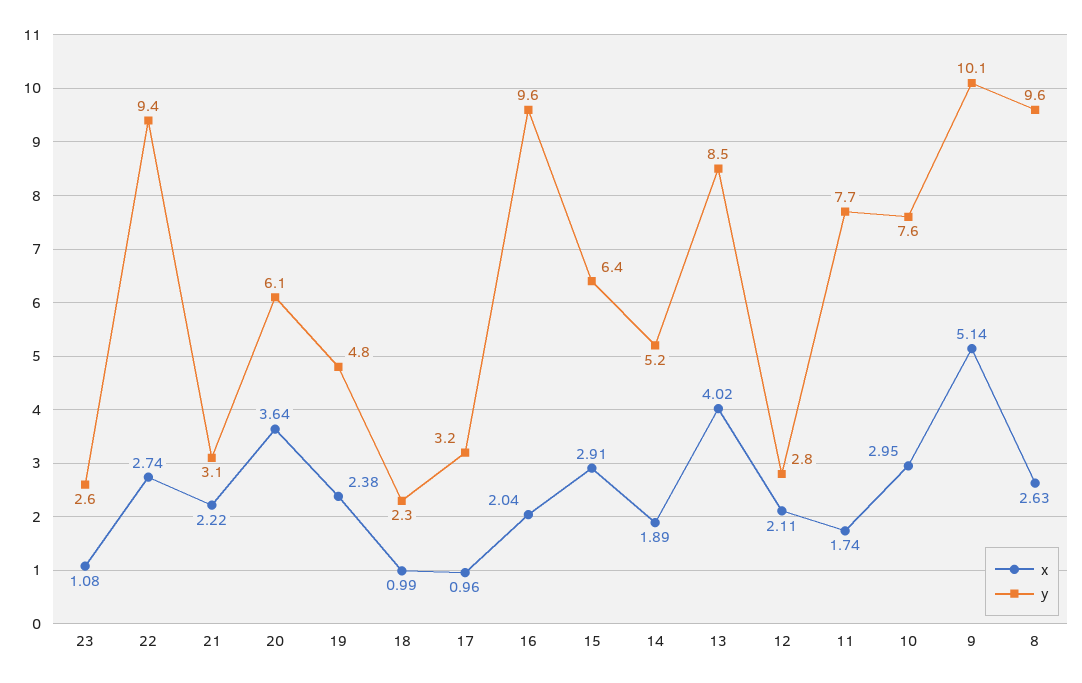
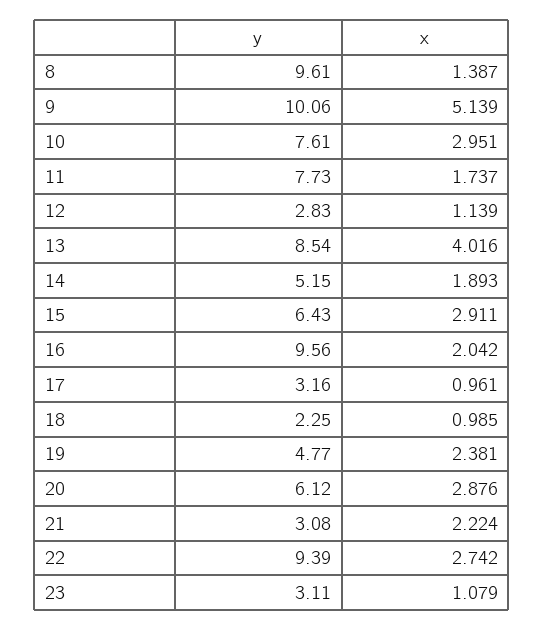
  {
    "x": {
      "23": 1.079,
      "22": 2.742,
      "21": 2.224,
-     "20": 3.64,
+     "20": 2.876,
      "19": 2.381,
      "18": 0.985,
      "17": 0.961,
      "16": 2.042,
      "15": 2.911,
      "14": 1.893,
      "13": 4.016,
-     "12": 2.11,
+     "12": 1.139,
      "11": 1.737,
      "10": 2.951,
      "9": 5.139,
-     "8": 2.63
+     "8": 1.387
    },
    "y": {
-     "23": 2.6,
+     "23": 3.11,
      "22": 9.39,
      "21": 3.08,
      "20": 6.12,
      "19": 4.77,
      "18": 2.25,
      "17": 3.16,
      "16": 9.56,
      "15": 6.43,
      "14": 5.15,
      "13": 8.54,
      "12": 2.83,
      "11": 7.73,
      "10": 7.61,
      "9": 10.06,
      "8": 9.61
    }
  }

